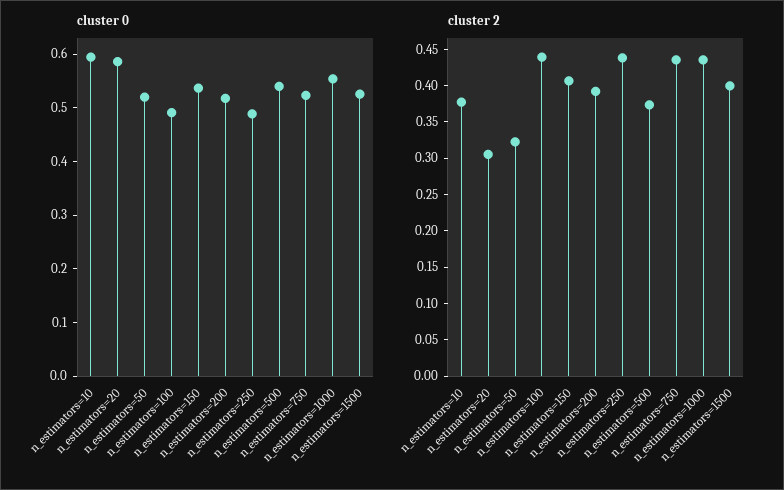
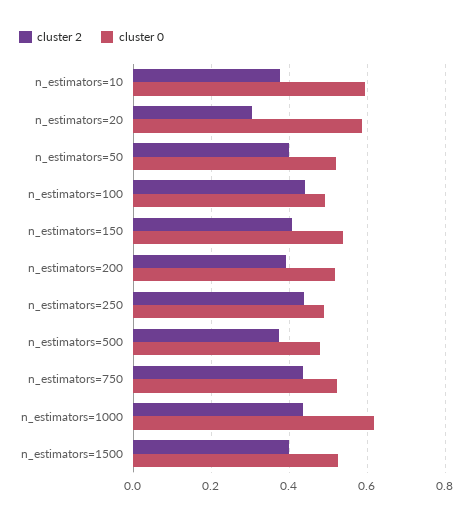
  {
    "cluster 0": {
      "n_estimators=10": 0.6,
      "n_estimators=20": 0.58,
      "n_estimators=50": 0.52,
      "n_estimators=100": 0.5,
      "n_estimators=150": 0.54,
      "n_estimators=200": 0.52,
      "n_estimators=250": 0.48,
-     "n_estimators=500": 0.54,
+     "n_estimators=500": 0.48,
      "n_estimators=750": 0.52,
-     "n_estimators=1000": 0.56,
+     "n_estimators=1000": 0.62,
      "n_estimators=1500": 0.52
    },
    "cluster 2": {
      "n_estimators=10": 0.38,
      "n_estimators=20": 0.3,
-     "n_estimators=50": 0.325,
+     "n_estimators=50": 0.4,
      "n_estimators=100": 0.44,
      "n_estimators=150": 0.4,
      "n_estimators=200": 0.4,
      "n_estimators=250": 0.44,
      "n_estimators=500": 0.38,
      "n_estimators=750": 0.44,
      "n_estimators=1000": 0.44,
      "n_estimators=1500": 0.4
    }
  }

